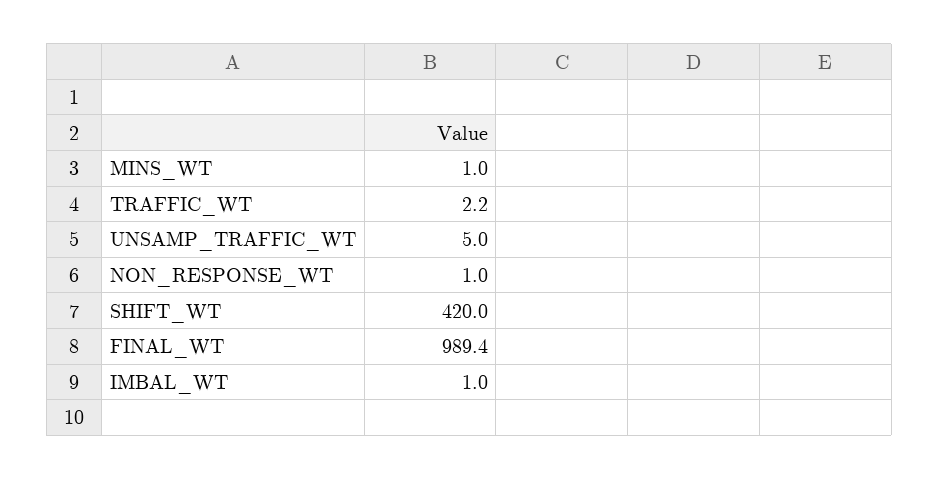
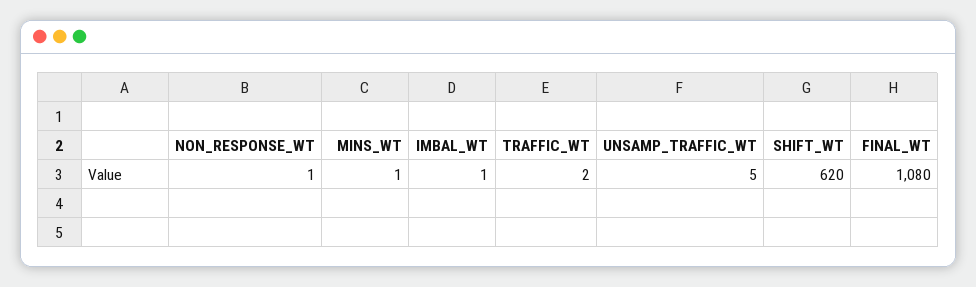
  {
    "MINS_WT": 1,
    "TRAFFIC_WT": 2.2,
    "UNSAMP_TRAFFIC_WT": 5,
    "NON_RESPONSE_WT": 1,
-   "SHIFT_WT": 420,
+   "SHIFT_WT": 620,
-   "FINAL_WT": 989.4,
+   "FINAL_WT": 1080,
    "IMBAL_WT": 1
  }

